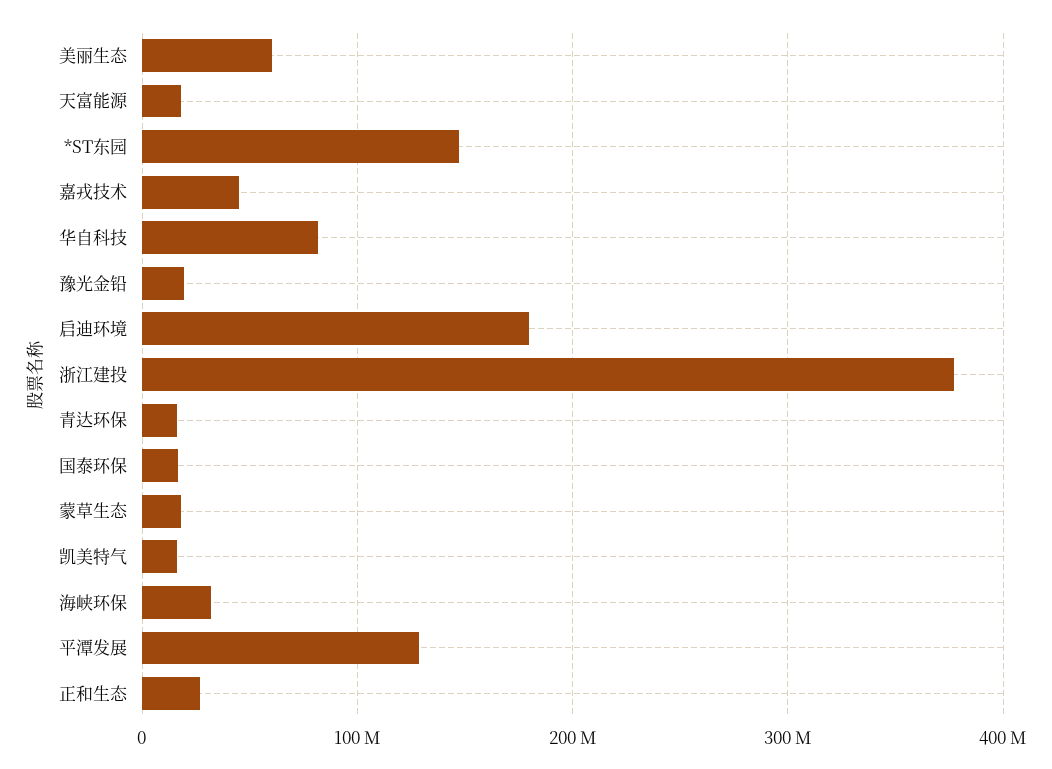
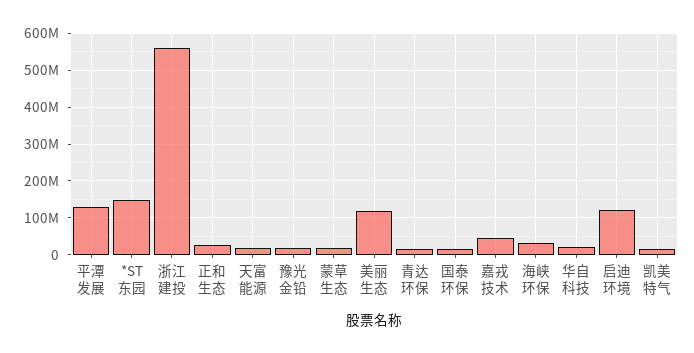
  {
-   "美丽生态": 60000000,
+   "美丽生态": 120000000,
    "天富能源": 20000000,
    "*ST东园": 150000000,
    "嘉戎技术": 40000000,
-   "华自科技": 80000000,
+   "华自科技": 20000000,
    "豫光金铅": 20000000,
-   "启迪环境": 180000000,
+   "启迪环境": 120000000,
-   "浙江建投": 380000000,
+   "浙江建投": 560000000,
    "青达环保": 20000000,
    "国泰环保": 20000000,
    "蒙草生态": 20000000,
    "凯美特气": 20000000,
    "海峡环保": 30000000,
    "平潭发展": 130000000,
    "正和生态": 30000000
  }

